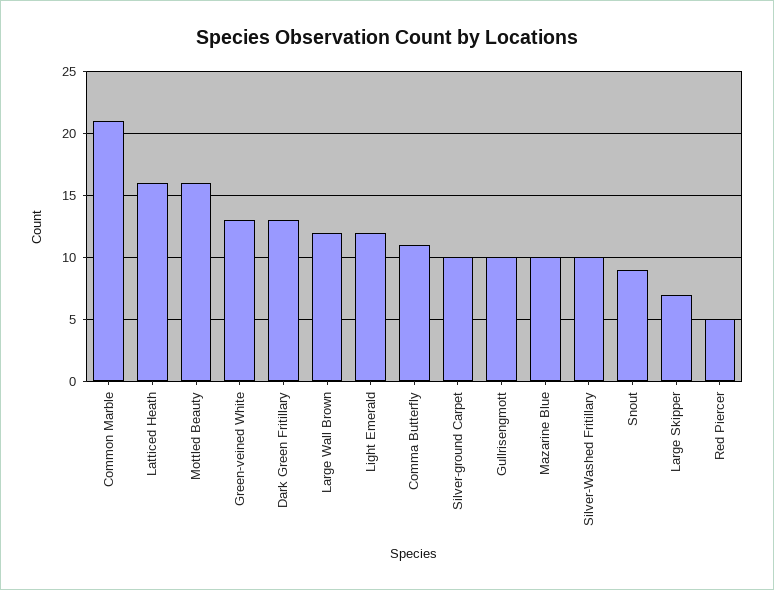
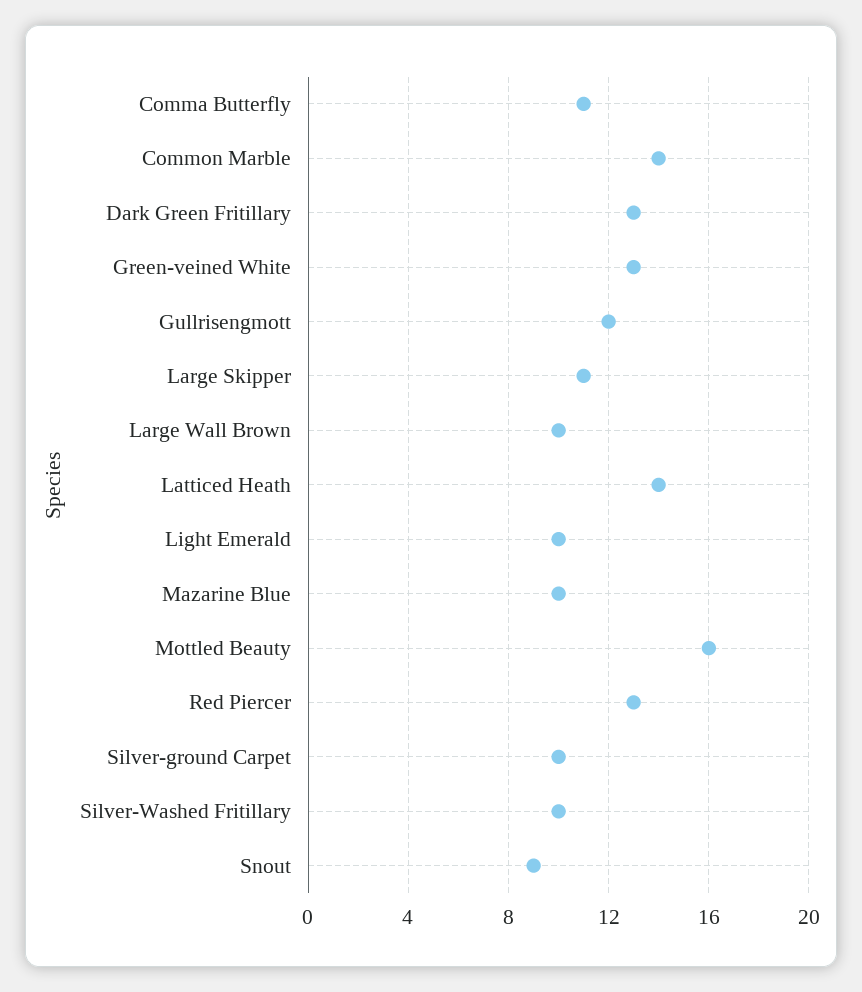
  {
-   "Common Marble": 21,
+   "Common Marble": 14,
-   "Latticed Heath": 16,
+   "Latticed Heath": 14,
    "Mottled Beauty": 16,
    "Green-veined White": 13,
    "Dark Green Fritillary": 13,
-   "Large Wall Brown": 12,
+   "Large Wall Brown": 10,
-   "Light Emerald": 12,
+   "Light Emerald": 10,
    "Comma Butterfly": 11,
    "Silver-ground Carpet": 10,
-   "Gullrisengmott": 10,
+   "Gullrisengmott": 12,
    "Mazarine Blue": 10,
    "Silver-Washed Fritillary": 10,
    "Snout": 9,
-   "Large Skipper": 7,
+   "Large Skipper": 11,
-   "Red Piercer": 5
+   "Red Piercer": 13
  }

